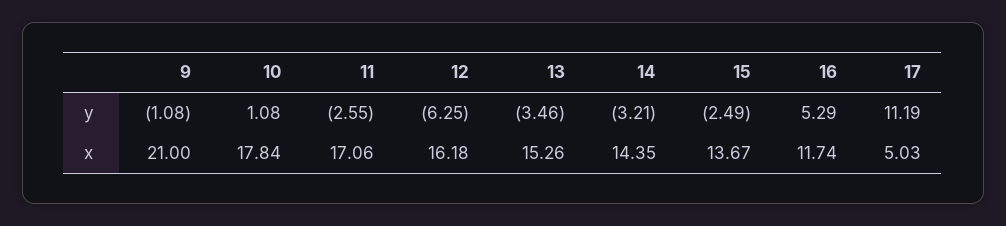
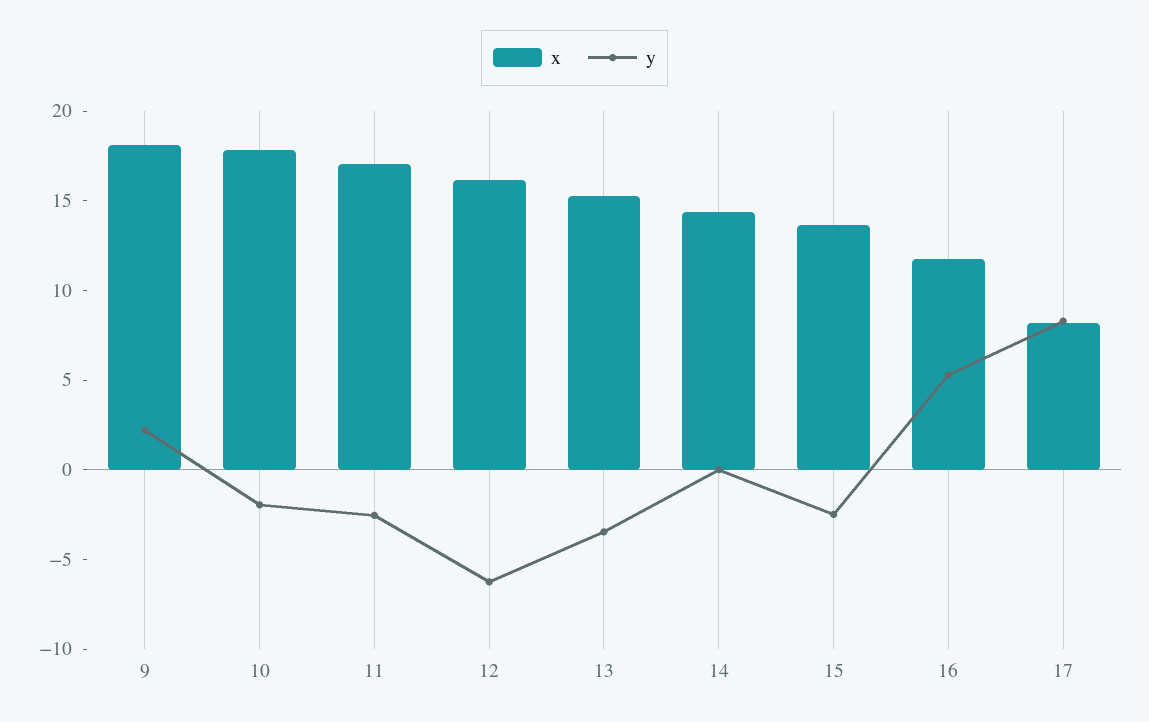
  {
    "y": {
-     "9": -1.08,
+     "9": 2,
-     "10": 1.08,
+     "10": -2,
      "11": -2.55,
      "12": -6.25,
      "13": -3.46,
-     "14": -3.21,
+     "14": 0,
      "15": -2.49,
      "16": 5.29,
-     "17": 11.19
+     "17": 8
    },
    "x": {
-     "9": 21,
+     "9": 18,
      "10": 17.84,
      "11": 17.06,
      "12": 16.18,
      "13": 15.26,
      "14": 14.35,
      "15": 13.67,
      "16": 11.74,
-     "17": 5.03
+     "17": 8
    }
  }

